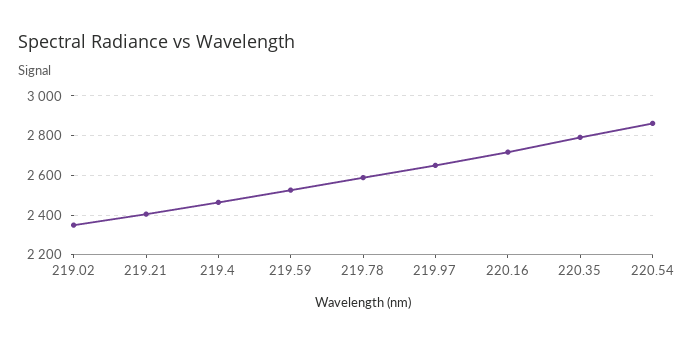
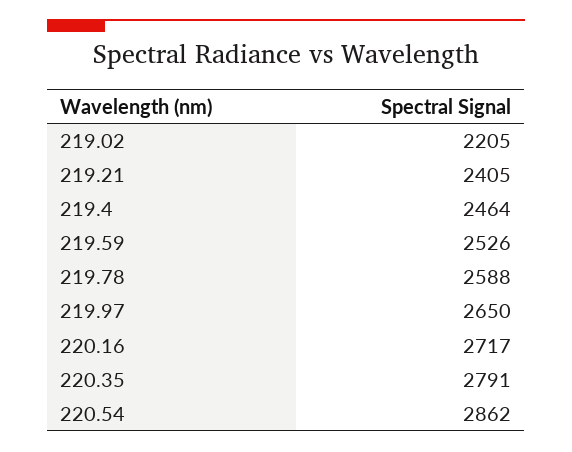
  {
-   "219.02": 2350,
+   "219.02": 2205,
    "219.21": 2405,
    "219.4": 2464,
    "219.59": 2526,
    "219.78": 2588,
    "219.97": 2650,
    "220.16": 2717,
    "220.35": 2791,
    "220.54": 2862
  }

